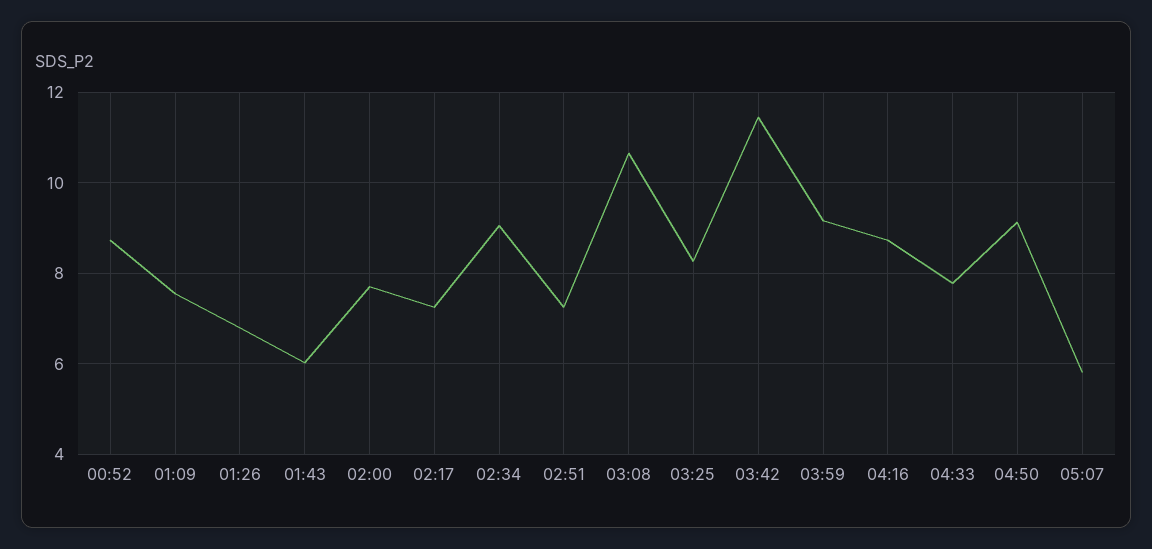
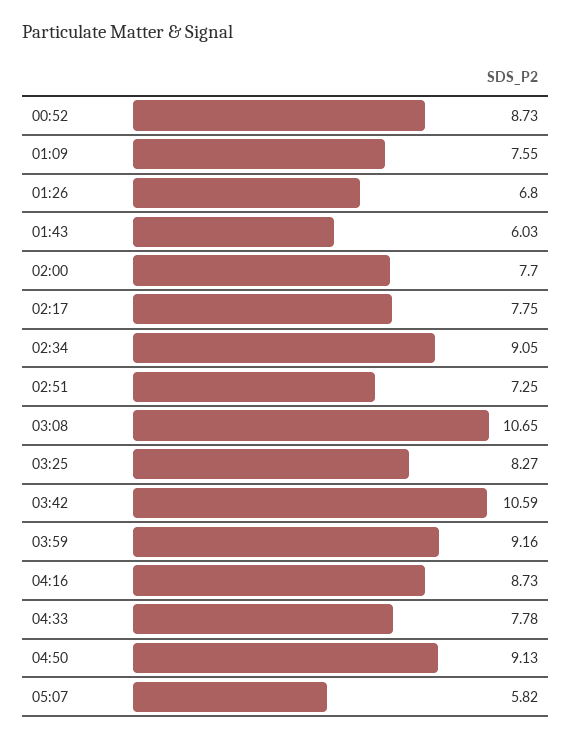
  {
    "00:52": 8.73,
    "01:09": 7.55,
    "01:26": 6.8,
    "01:43": 6.03,
    "02:00": 7.7,
-   "02:17": 7.2,
+   "02:17": 7.75,
    "02:34": 9.05,
    "02:51": 7.25,
    "03:08": 10.65,
    "03:25": 8.27,
-   "03:42": 11.4,
+   "03:42": 10.59,
    "03:59": 9.16,
    "04:16": 8.73,
    "04:33": 7.78,
    "04:50": 9.13,
    "05:07": 5.82
  }

